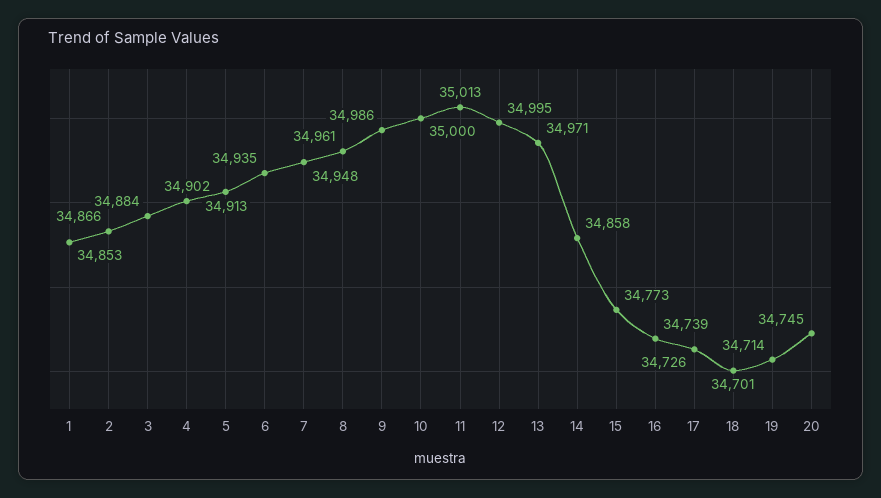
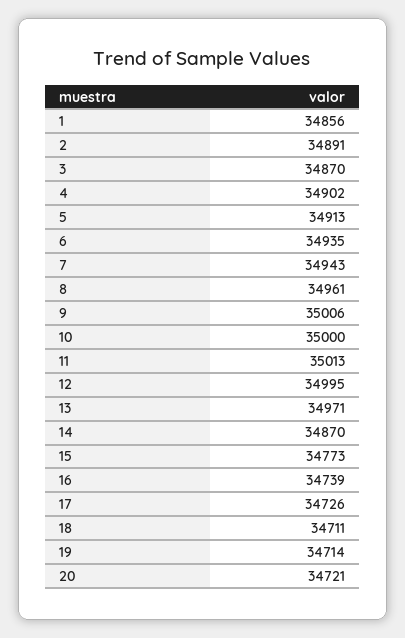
  {
-   "1": 34853,
+   "1": 34856,
-   "2": 34866,
+   "2": 34891,
-   "3": 34884,
+   "3": 34870,
    "4": 34902,
    "5": 34913,
    "6": 34935,
-   "7": 34948,
+   "7": 34943,
    "8": 34961,
-   "9": 34986,
+   "9": 35006,
    "10": 35000,
    "11": 35013,
    "12": 34995,
    "13": 34971,
-   "14": 34858,
+   "14": 34870,
    "15": 34773,
    "16": 34739,
    "17": 34726,
-   "18": 34701,
+   "18": 34711,
    "19": 34714,
-   "20": 34745
+   "20": 34721
  }

